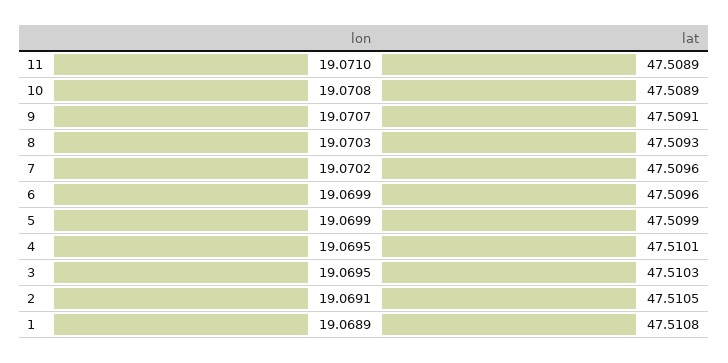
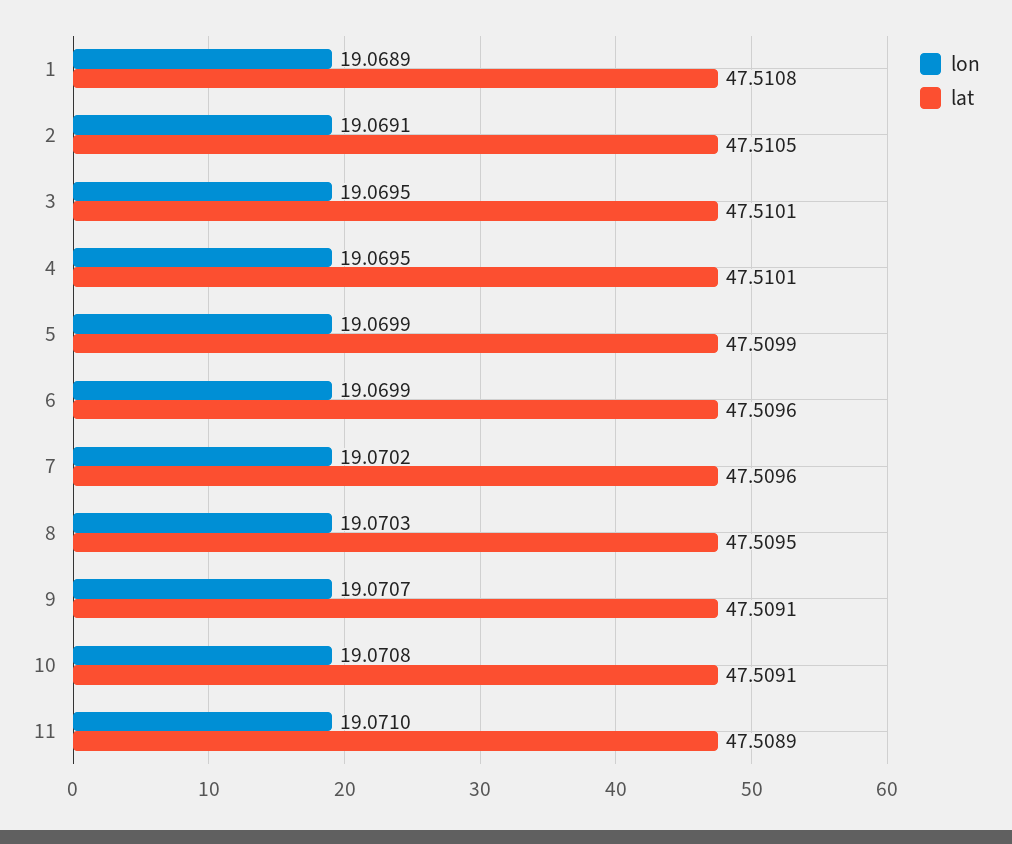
  {
    "lon": {
      "11": 19.071,
      "10": 19.0708,
      "9": 19.0707,
      "8": 19.0703,
      "7": 19.0702,
      "6": 19.0699,
      "5": 19.0699,
      "4": 19.0695,
      "3": 19.0695,
      "2": 19.0691,
      "1": 19.0689
    },
    "lat": {
      "11": 47.5089,
-     "10": 47.5089,
+     "10": 47.5091,
      "9": 47.5091,
-     "8": 47.5093,
+     "8": 47.5095,
      "7": 47.5096,
      "6": 47.5096,
      "5": 47.5099,
      "4": 47.5101,
-     "3": 47.5103,
+     "3": 47.5101,
      "2": 47.5105,
      "1": 47.5108
    }
  }

